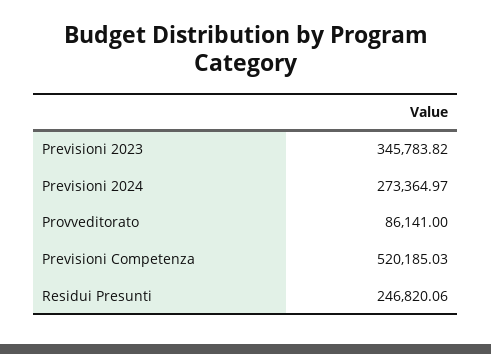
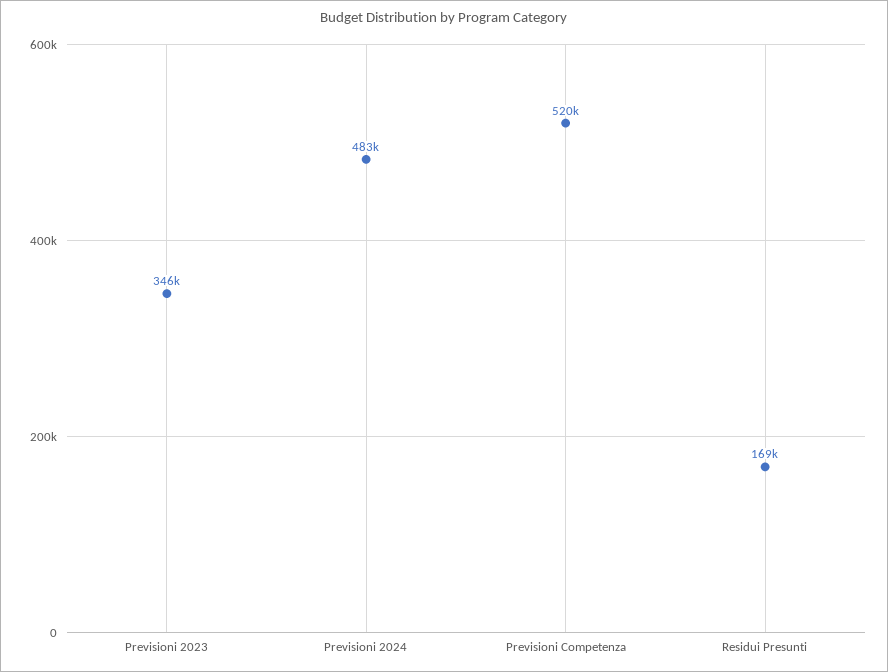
  {
    "Previsioni 2023": 345783.82,
-   "Previsioni 2024": 273364.97,
+   "Previsioni 2024": 483000,
-   "Provveditorato": 86141,
    "Previsioni Competenza": 520185.03,
-   "Residui Presunti": 246820.06
+   "Residui Presunti": 169000
  }

